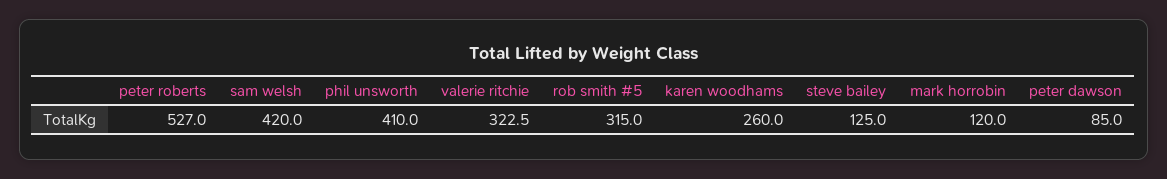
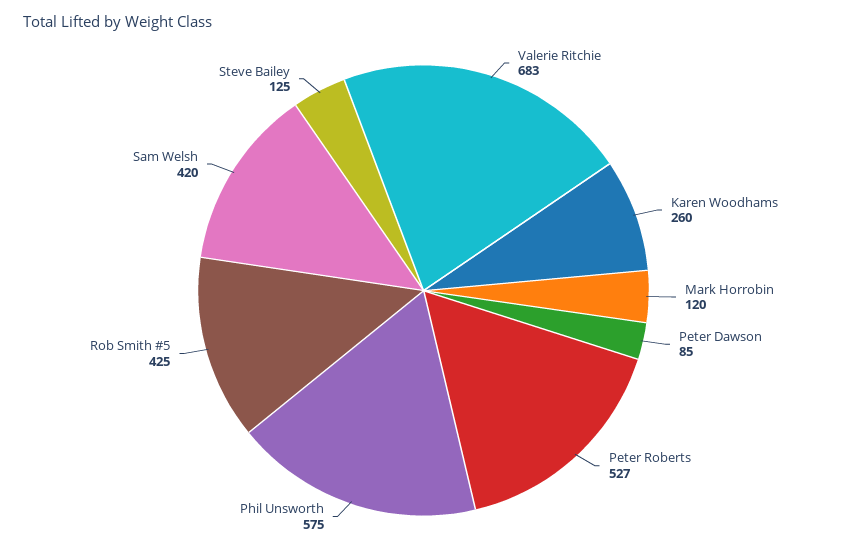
  {
    "peter roberts": 527,
    "sam welsh": 420,
-   "phil unsworth": 410,
+   "phil unsworth": 575,
-   "valerie ritchie": 322.5,
+   "valerie ritchie": 683,
-   "rob smith #5": 315,
+   "rob smith #5": 425,
    "karen woodhams": 260,
    "steve bailey": 125,
    "mark horrobin": 120,
    "peter dawson": 85
  }

